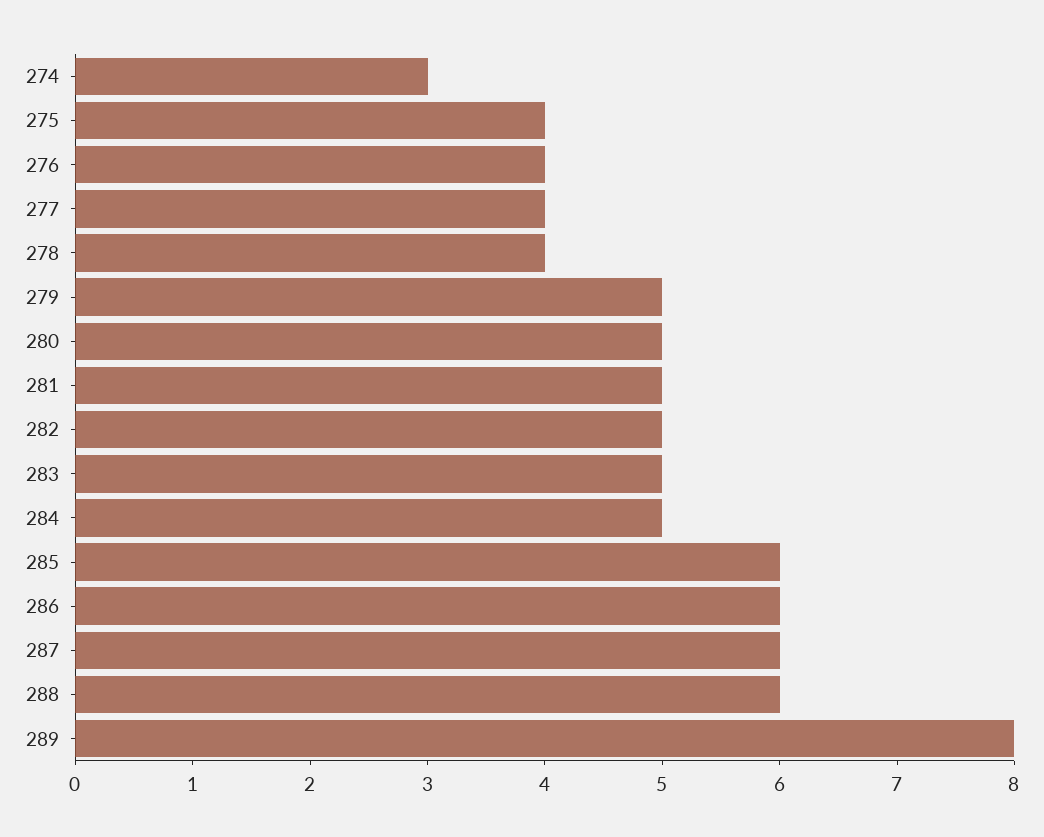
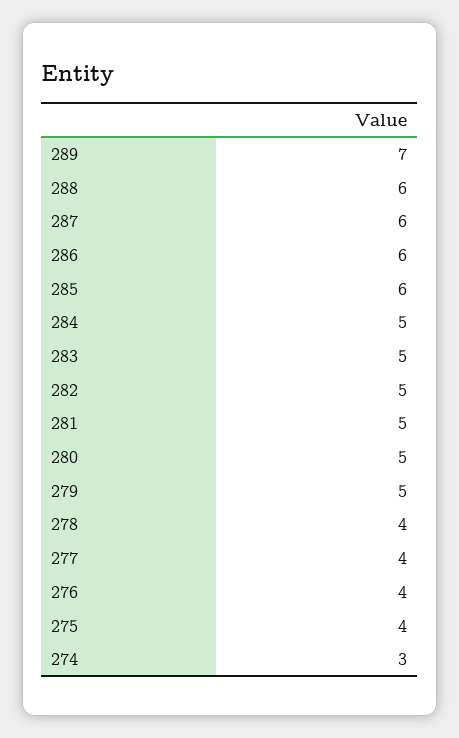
  {
    "274": 3,
    "275": 4,
    "276": 4,
    "277": 4,
    "278": 4,
    "279": 5,
    "280": 5,
    "281": 5,
    "282": 5,
    "283": 5,
    "284": 5,
    "285": 6,
    "286": 6,
    "287": 6,
    "288": 6,
-   "289": 8
+   "289": 7
  }

